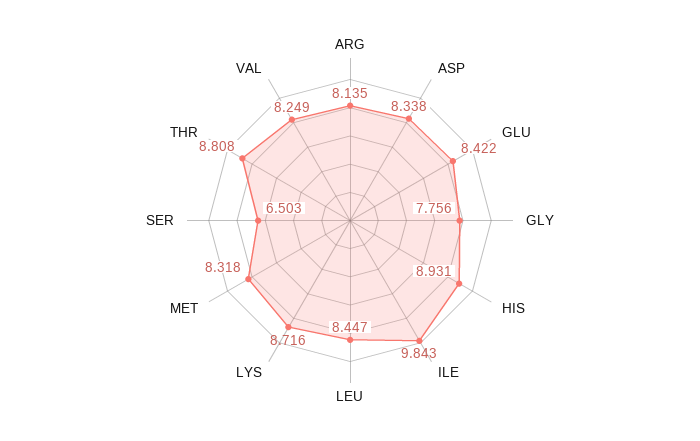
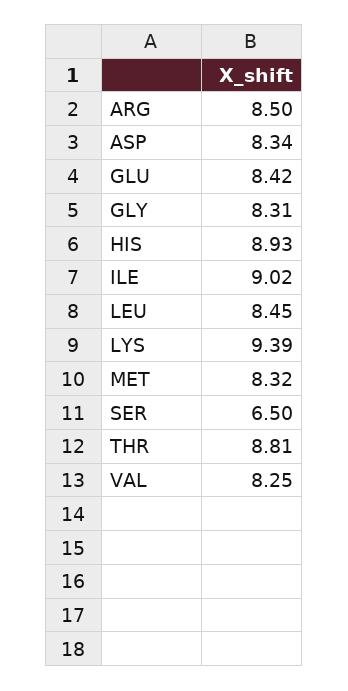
  {
-   "ARG": 8.135,
+   "ARG": 8.5,
    "ASP": 8.338,
    "GLU": 8.422,
-   "GLY": 7.756,
+   "GLY": 8.31,
    "HIS": 8.931,
-   "ILE": 9.843,
+   "ILE": 9.02,
    "LEU": 8.447,
-   "LYS": 8.716,
+   "LYS": 9.39,
    "MET": 8.318,
    "SER": 6.503,
    "THR": 8.808,
    "VAL": 8.249
  }

